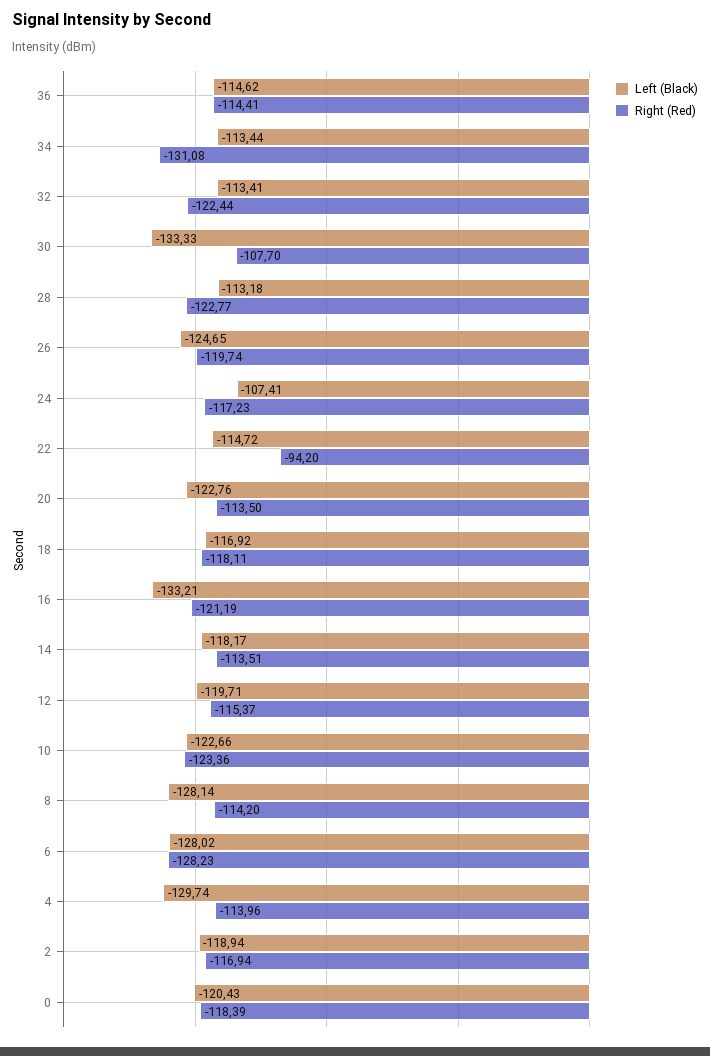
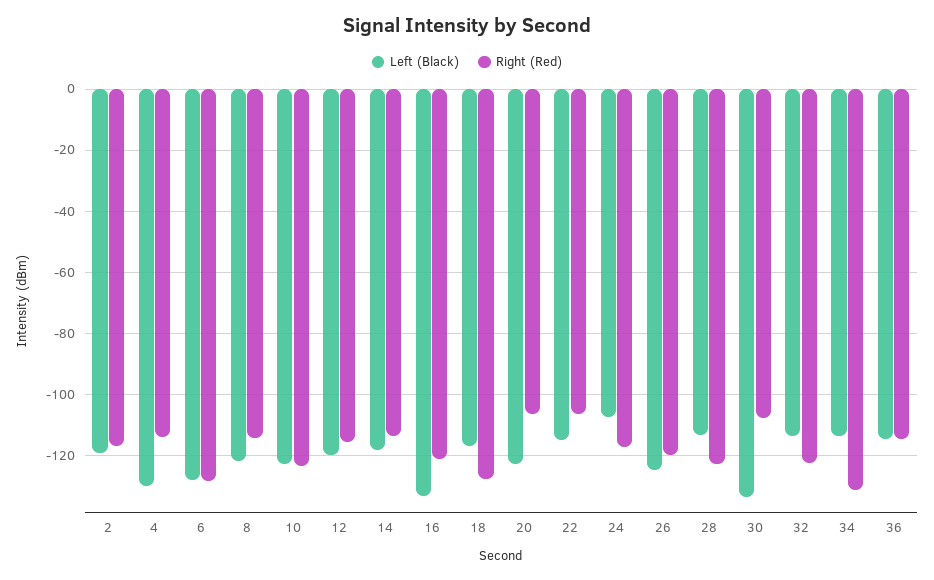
  {
    "Left (Black)": {
      "36": -114.62,
      "34": -113.44,
      "32": -113.41,
      "30": -133.33,
      "28": -113.18,
      "26": -124.65,
      "24": -107.41,
      "22": -114.72,
      "20": -122.76,
      "18": -116.92,
      "16": -133.21,
      "14": -118.17,
      "12": -119.71,
      "10": -122.66,
-     "8": -128.14,
+     "8": -122,
      "6": -128.02,
      "4": -129.74,
-     "2": -118.94,
+     "2": -118.94
-     "0": -120.43
    },
    "Right (Red)": {
      "36": -114.41,
      "34": -131.08,
      "32": -122.44,
      "30": -107.7,
      "28": -122.77,
      "26": -119.74,
      "24": -117.23,
-     "22": -94.2,
+     "22": -106,
-     "20": -113.5,
+     "20": -106,
-     "18": -118.11,
+     "18": -128,
      "16": -121.19,
      "14": -113.51,
      "12": -115.37,
      "10": -123.36,
      "8": -114.2,
      "6": -128.23,
      "4": -113.96,
-     "2": -116.94,
+     "2": -116.94
-     "0": -118.39
    }
  }

